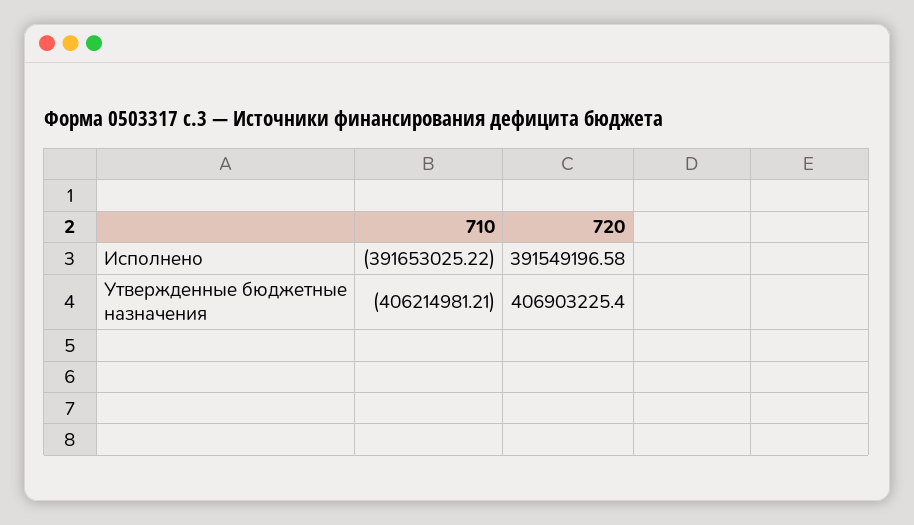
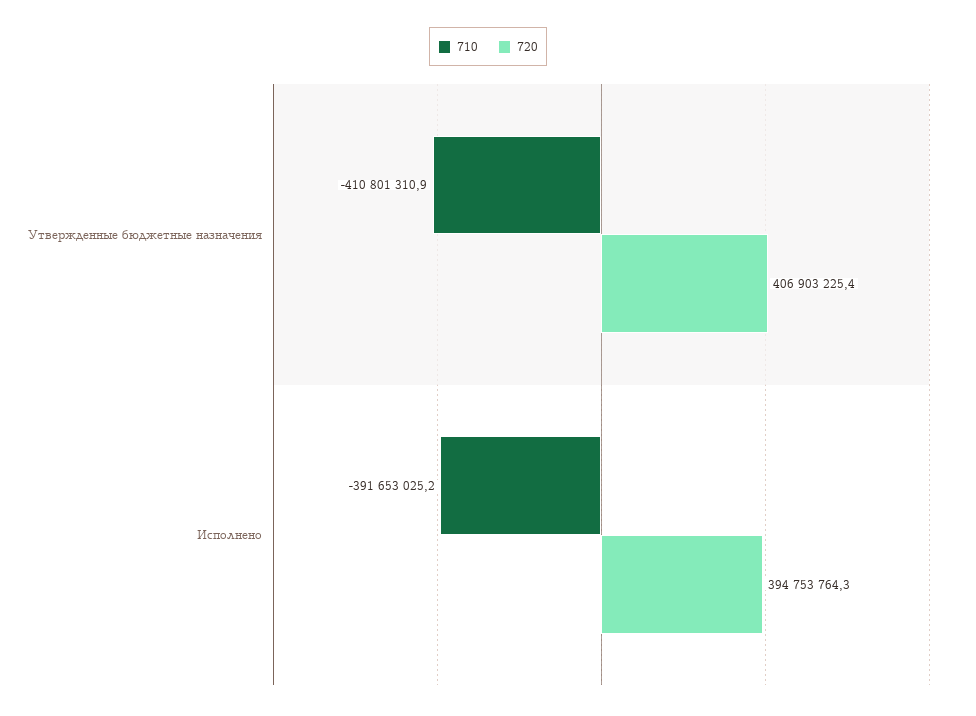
  {
    "710": {
      "Исполнено": -391653025.22,
-     "Утвержденные бюджетные назначения": -406214981.21
+     "Утвержденные бюджетные назначения": -410801310.9
    },
    "720": {
-     "Исполнено": 391549196.58,
+     "Исполнено": 394753764.3,
      "Утвержденные бюджетные назначения": 406903225.4
    }
  }

